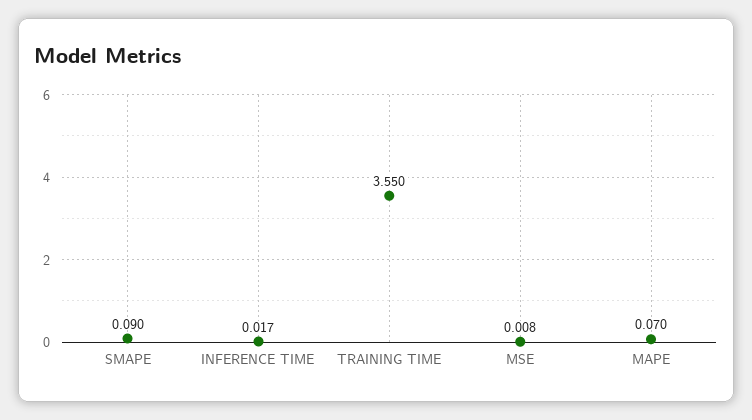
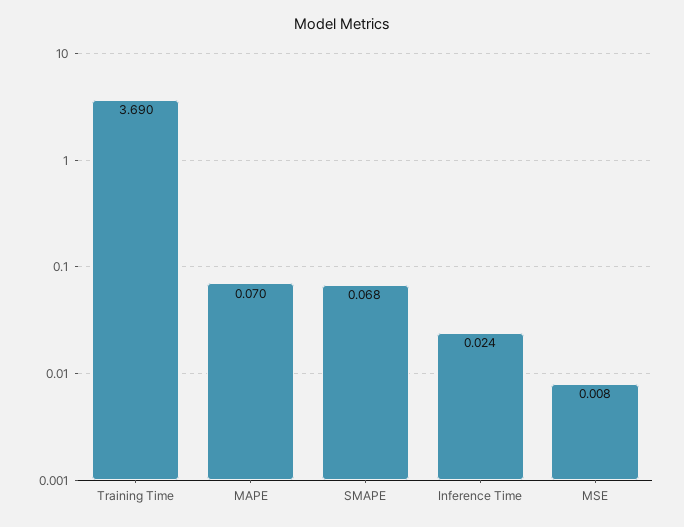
  {
-   "SMAPE": 0.09,
+   "SMAPE": 0.068,
-   "INFERENCE TIME": 0.017,
+   "INFERENCE TIME": 0.024,
-   "TRAINING TIME": 3.55,
+   "TRAINING TIME": 3.69,
    "MSE": 0.008,
    "MAPE": 0.07
  }

